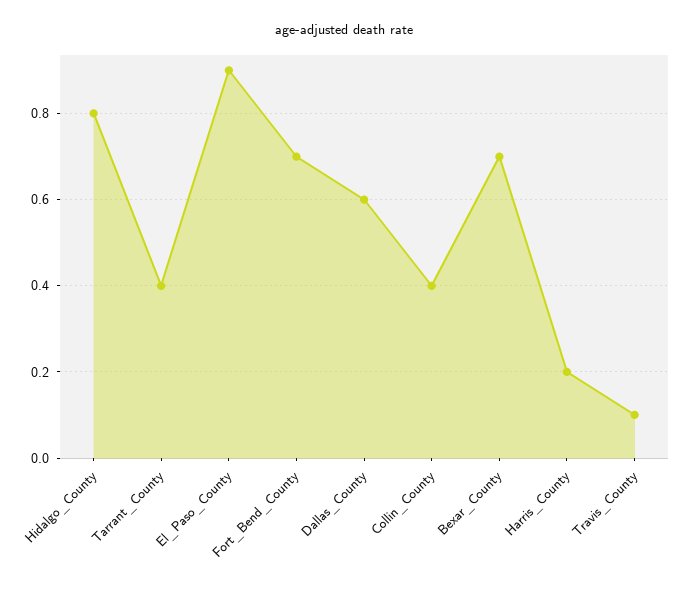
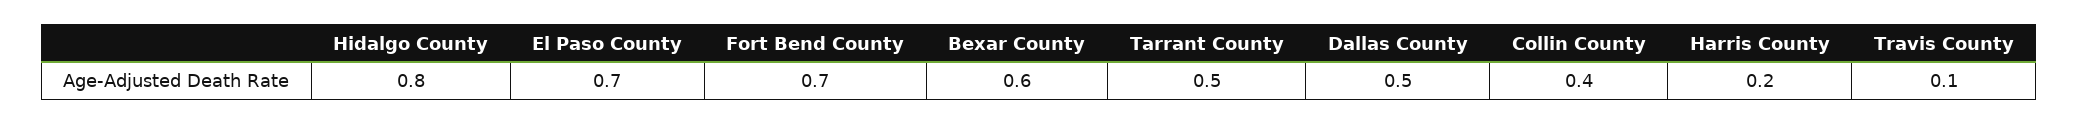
  {
    "Hidalgo_County": 0.8,
-   "Tarrant_County": 0.4,
+   "Tarrant_County": 0.5,
-   "El_Paso_County": 0.9,
+   "El_Paso_County": 0.7,
    "Fort_Bend_County": 0.7,
-   "Dallas_County": 0.6,
+   "Dallas_County": 0.5,
    "Collin_County": 0.4,
-   "Bexar_County": 0.7,
+   "Bexar_County": 0.6,
    "Harris_County": 0.2,
    "Travis_County": 0.1
  }

